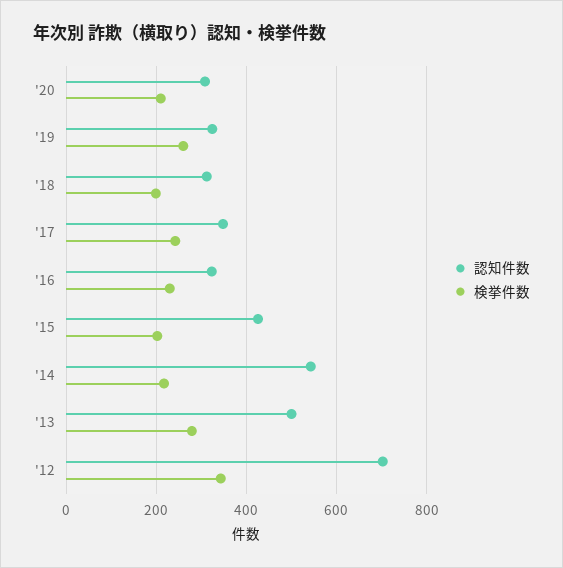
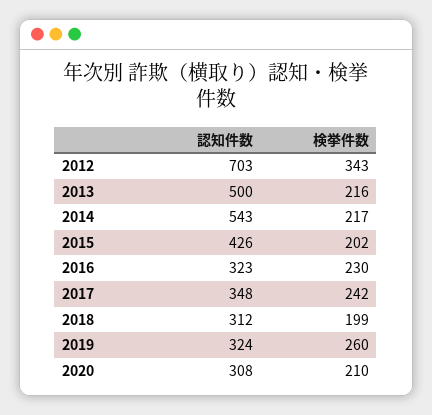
  {
    "認知件数": {
      "'20": 308,
      "'19": 324,
      "'18": 312,
      "'17": 348,
      "'16": 323,
      "'15": 426,
      "'14": 543,
      "'13": 500,
      "'12": 703
    },
    "検挙件数": {
      "'20": 210,
      "'19": 260,
      "'18": 199,
      "'17": 242,
      "'16": 230,
      "'15": 202,
      "'14": 217,
-     "'13": 280,
+     "'13": 216,
      "'12": 343
    }
  }

